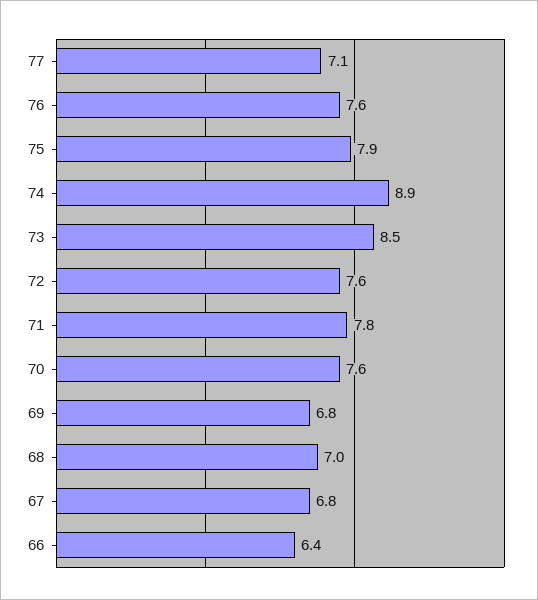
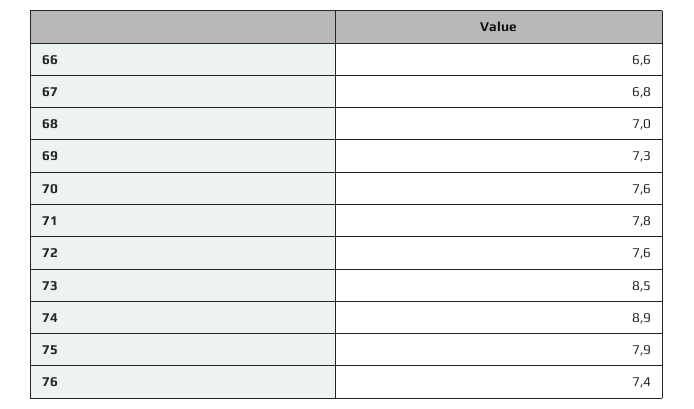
  {
-   "77": 7.1,
-   "76": 7.6,
+   "76": 7.4,
    "75": 7.9,
    "74": 8.9,
    "73": 8.5,
    "72": 7.6,
    "71": 7.8,
    "70": 7.6,
-   "69": 6.8,
+   "69": 7.3,
    "68": 7,
    "67": 6.8,
-   "66": 6.4
+   "66": 6.6
  }

